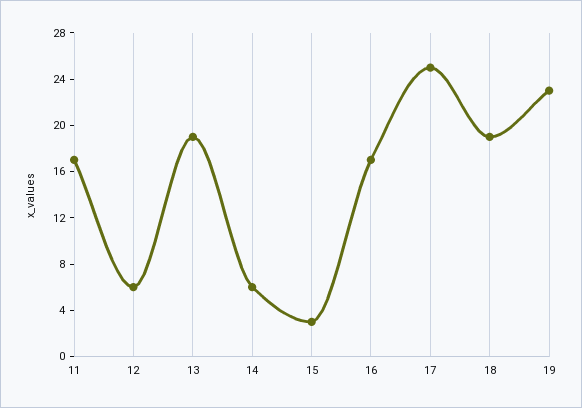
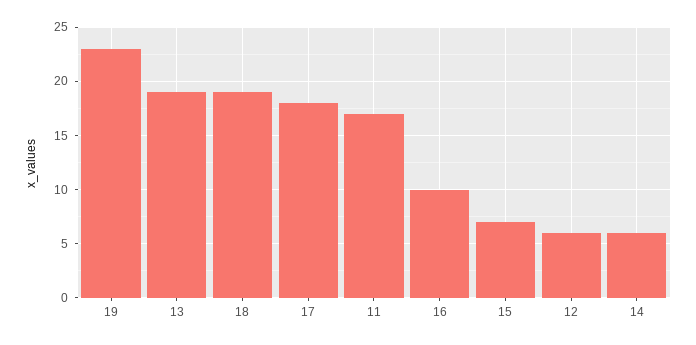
  {
    "11": 17,
    "12": 6,
    "13": 19,
    "14": 6,
-   "15": 3,
+   "15": 7,
-   "16": 17,
+   "16": 10,
-   "17": 25,
+   "17": 18,
    "18": 19,
    "19": 23
  }

